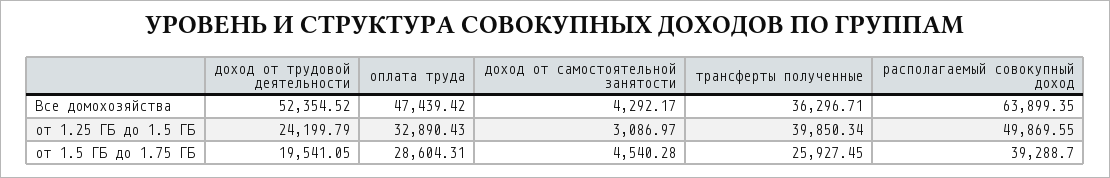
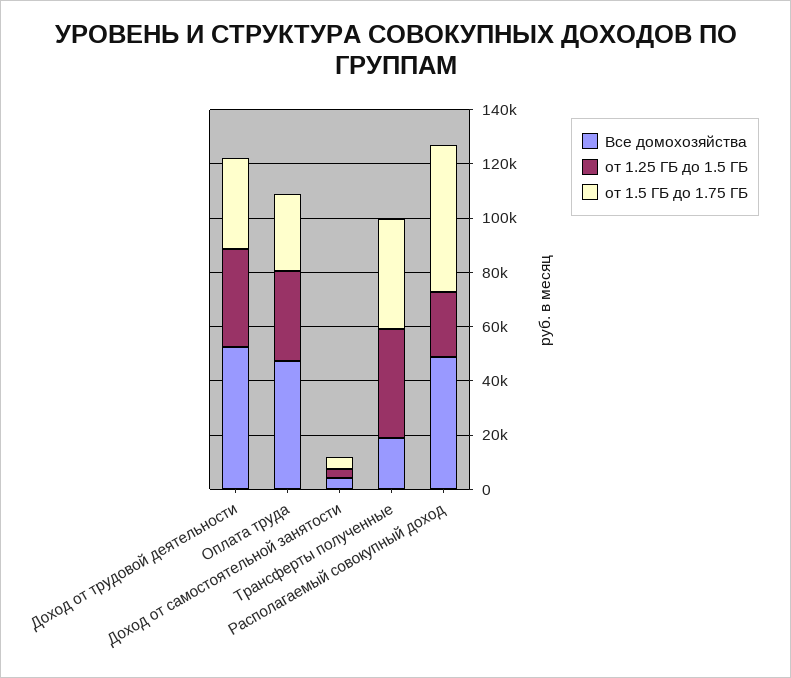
  {
    "Все домохозяйства": {
      "доход от трудовой деятельности": 52354.52,
      "оплата труда": 47439.42,
      "доход от самостоятельной занятости": 4292.17,
-     "трансферты полученные": 36296.71,
+     "трансферты полученные": 20000,
-     "располагаемый совокупный доход": 63899.35
+     "располагаемый совокупный доход": 50000
    },
    "от 1.25 ГБ до 1.5 ГБ": {
-     "доход от трудовой деятельности": 24199.79,
+     "доход от трудовой деятельности": 35000,
      "оплата труда": 32890.43,
      "доход от самостоятельной занятости": 3086.97,
      "трансферты полученные": 39850.34,
-     "располагаемый совокупный доход": 49869.55
+     "располагаемый совокупный доход": 25000
    },
    "от 1.5 ГБ до 1.75 ГБ": {
-     "доход от трудовой деятельности": 19541.05,
+     "доход от трудовой деятельности": 35000,
      "оплата труда": 28604.31,
      "доход от самостоятельной занятости": 4540.28,
-     "трансферты полученные": 25927.45,
+     "трансферты полученные": 40000,
-     "располагаемый совокупный доход": 39288.7
+     "располагаемый совокупный доход": 55000
    }
  }

